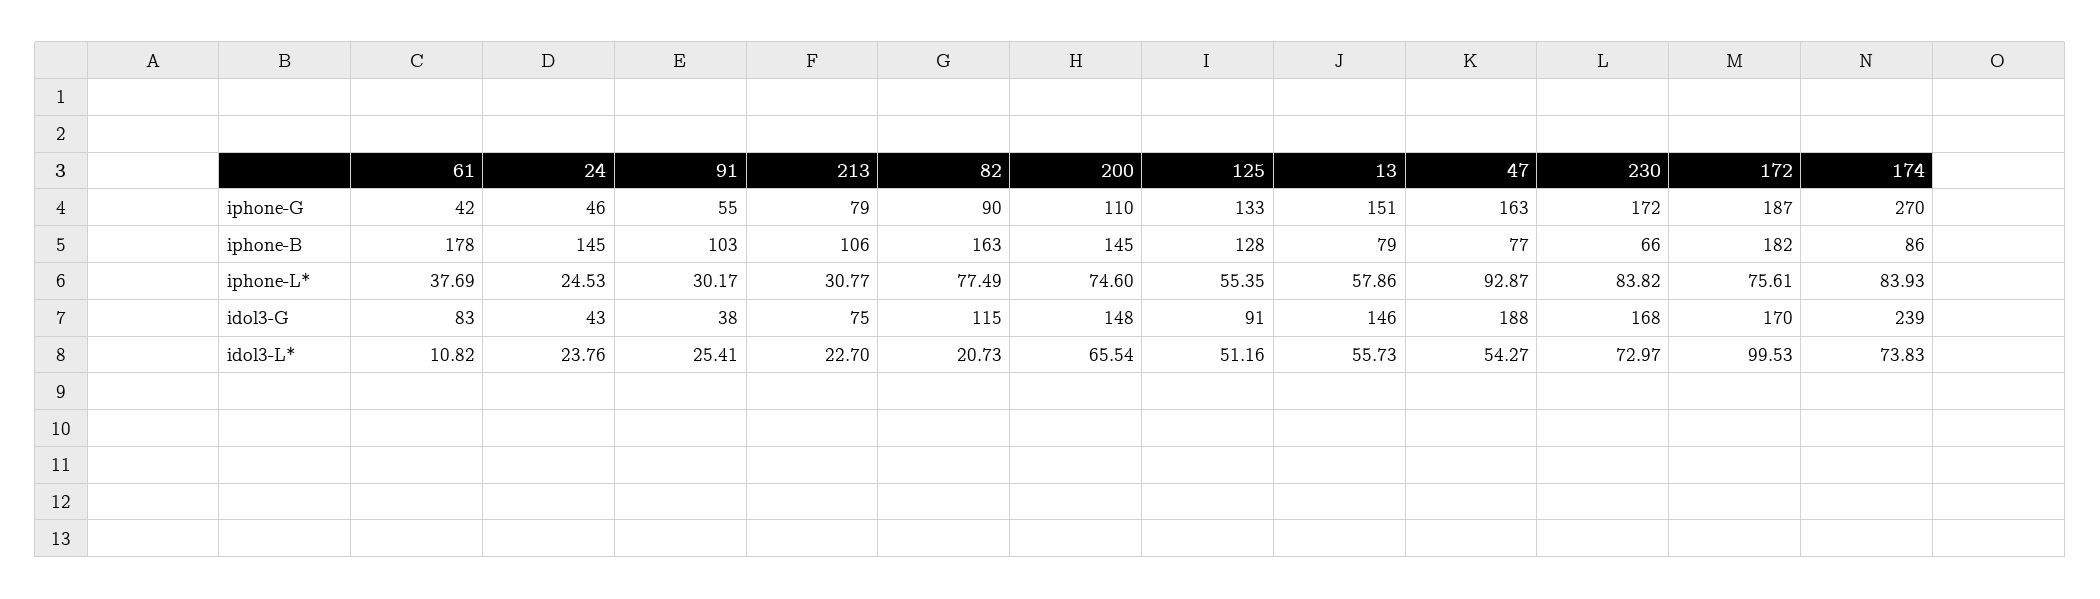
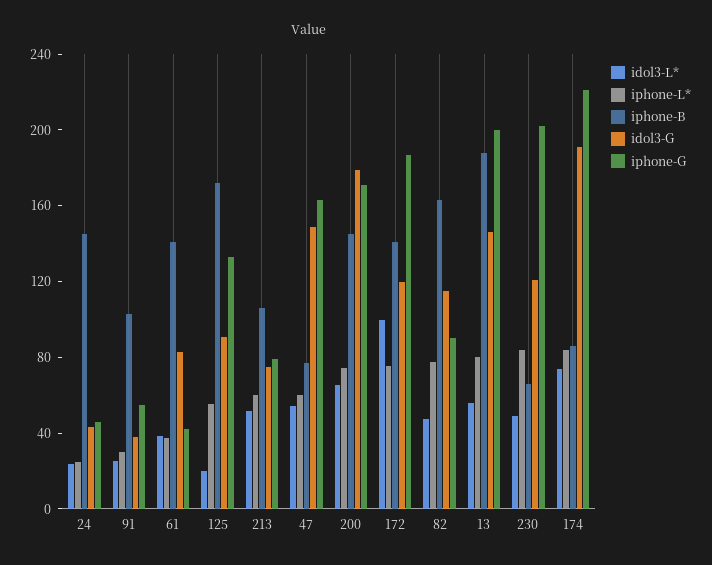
  {
    "iphone-G": {
      "61": 42,
      "24": 46,
      "91": 55,
      "213": 79,
      "82": 90,
-     "200": 110,
+     "200": 170,
      "125": 133,
-     "13": 151,
+     "13": 200,
      "47": 163,
-     "230": 172,
+     "230": 200,
      "172": 187,
-     "174": 270
+     "174": 220
    },
    "iphone-B": {
-     "61": 178,
+     "61": 140,
      "24": 145,
      "91": 103,
      "213": 106,
      "82": 163,
      "200": 145,
-     "125": 128,
+     "125": 170,
-     "13": 79,
+     "13": 190,
      "47": 77,
      "230": 66,
-     "172": 182,
+     "172": 140,
      "174": 86
    },
    "iphone-L*": {
      "61": 37.69,
      "24": 24.53,
      "91": 30.17,
-     "213": 30.77,
+     "213": 60,
      "82": 77.49,
      "200": 74.6,
      "125": 55.35,
-     "13": 57.86,
+     "13": 80,
-     "47": 92.87,
+     "47": 60,
      "230": 83.82,
      "172": 75.61,
      "174": 83.93
    },
    "idol3-G": {
      "61": 83,
      "24": 43,
      "91": 38,
      "213": 75,
      "82": 115,
-     "200": 148,
+     "200": 180,
      "125": 91,
      "13": 146,
-     "47": 188,
+     "47": 150,
-     "230": 168,
+     "230": 120,
-     "172": 170,
+     "172": 120,
-     "174": 239
+     "174": 190
    },
    "idol3-L*": {
-     "61": 10.82,
+     "61": 40,
      "24": 23.76,
      "91": 25.41,
-     "213": 22.7,
+     "213": 50,
-     "82": 20.73,
+     "82": 50,
      "200": 65.54,
-     "125": 51.16,
+     "125": 20,
      "13": 55.73,
      "47": 54.27,
-     "230": 72.97,
+     "230": 50,
      "172": 99.53,
      "174": 73.83
    }
  }

